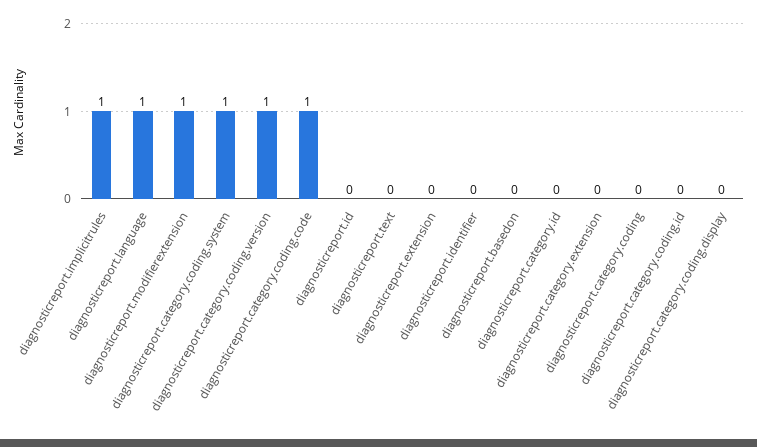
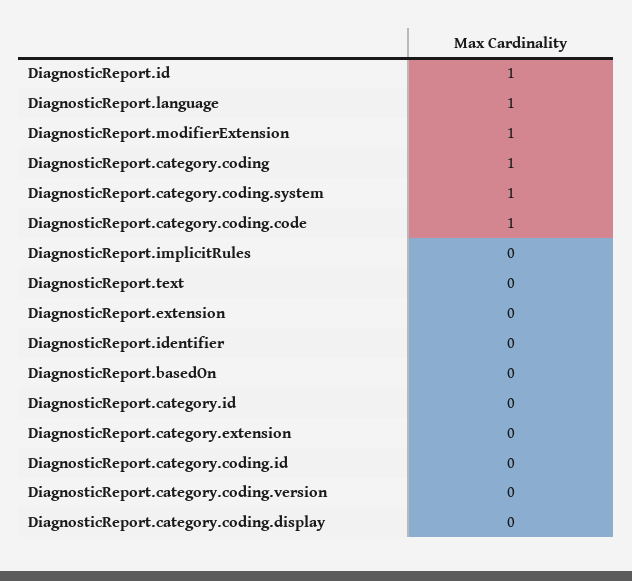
  {
-   "diagnosticreport.implicitrules": 1,
+   "diagnosticreport.implicitrules": 0,
    "diagnosticreport.language": 1,
    "diagnosticreport.modifierextension": 1,
    "diagnosticreport.category.coding.system": 1,
-   "diagnosticreport.category.coding.version": 1,
+   "diagnosticreport.category.coding.version": 0,
    "diagnosticreport.category.coding.code": 1,
-   "diagnosticreport.id": 0,
+   "diagnosticreport.id": 1,
    "diagnosticreport.text": 0,
    "diagnosticreport.extension": 0,
    "diagnosticreport.identifier": 0,
    "diagnosticreport.basedon": 0,
    "diagnosticreport.category.id": 0,
    "diagnosticreport.category.extension": 0,
-   "diagnosticreport.category.coding": 0,
+   "diagnosticreport.category.coding": 1,
    "diagnosticreport.category.coding.id": 0,
    "diagnosticreport.category.coding.display": 0
  }

